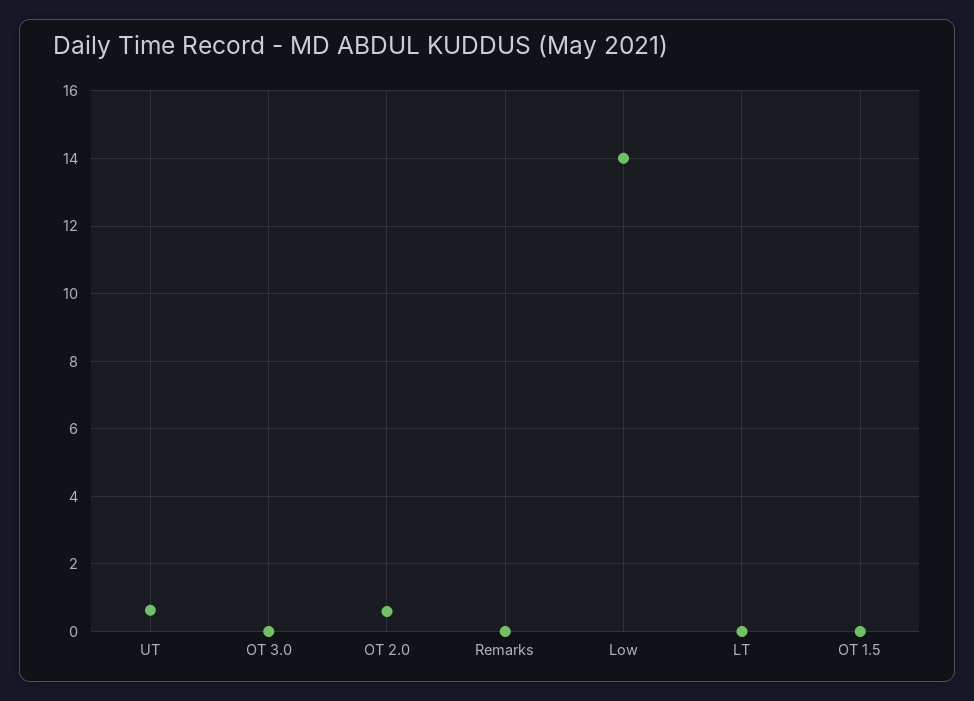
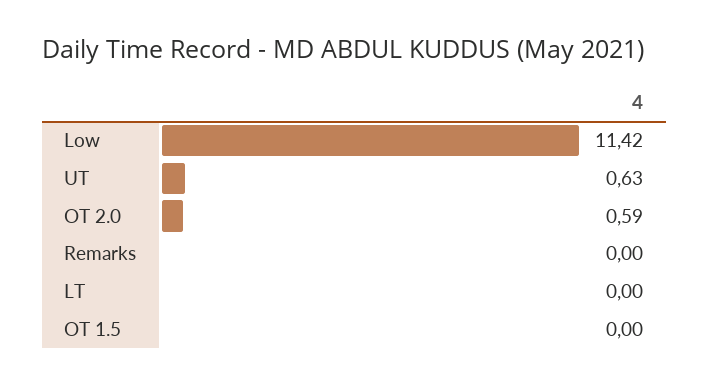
  {
    "UT": 0.63,
-   "OT 3.0": 0,
    "OT 2.0": 0.59,
    "Remarks": 0,
-   "Low": 14,
+   "Low": 11.42,
    "LT": 0,
    "OT 1.5": 0
  }

